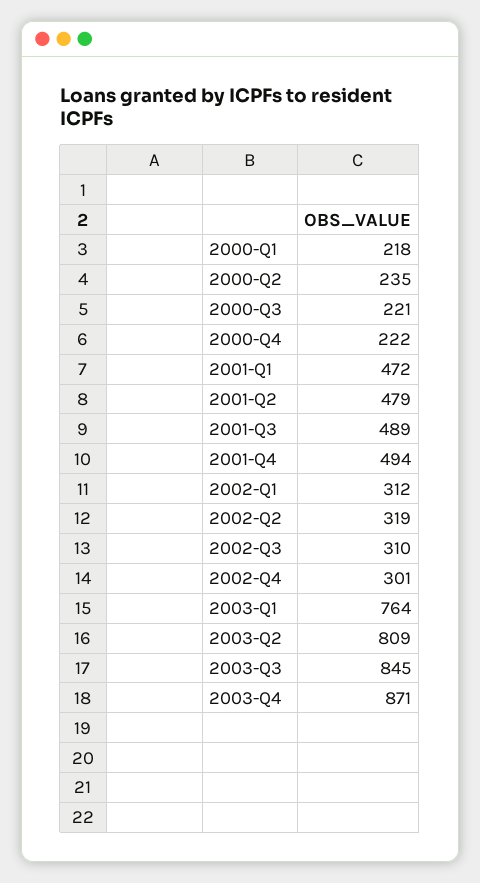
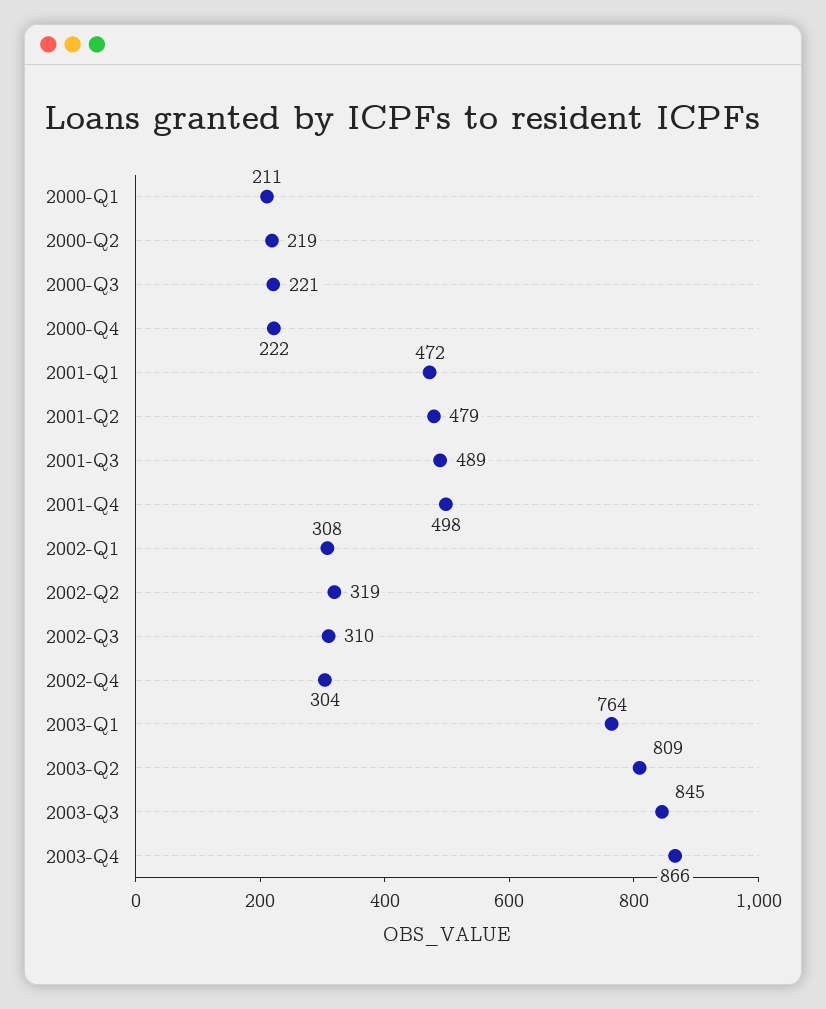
  {
-   "2000-Q1": 218,
+   "2000-Q1": 211,
-   "2000-Q2": 235,
+   "2000-Q2": 219,
    "2000-Q3": 221,
    "2000-Q4": 222,
    "2001-Q1": 472,
    "2001-Q2": 479,
    "2001-Q3": 489,
-   "2001-Q4": 494,
+   "2001-Q4": 498,
-   "2002-Q1": 312,
+   "2002-Q1": 308,
    "2002-Q2": 319,
    "2002-Q3": 310,
-   "2002-Q4": 301,
+   "2002-Q4": 304,
    "2003-Q1": 764,
    "2003-Q2": 809,
    "2003-Q3": 845,
-   "2003-Q4": 871
+   "2003-Q4": 866
  }

